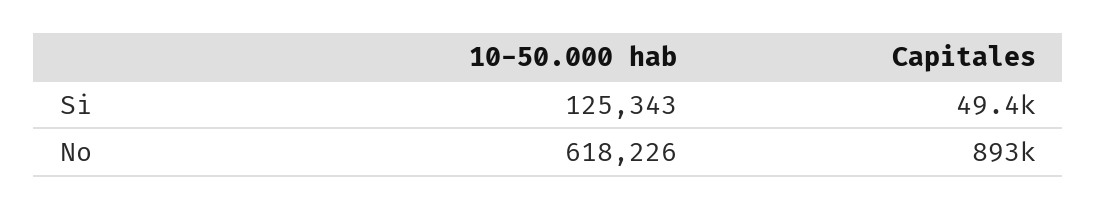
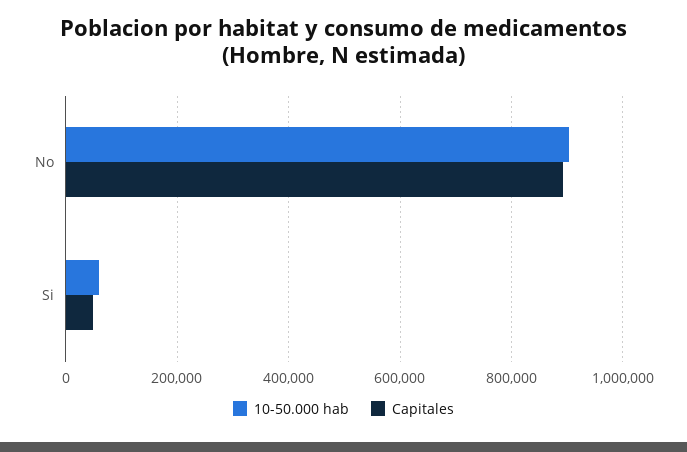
  {
    "10-50.000 hab": {
-     "Si": 125343,
+     "Si": 60000,
-     "No": 618226
+     "No": 900000
    },
    "Capitales": {
      "Si": 49400,
      "No": 893000
    }
  }

